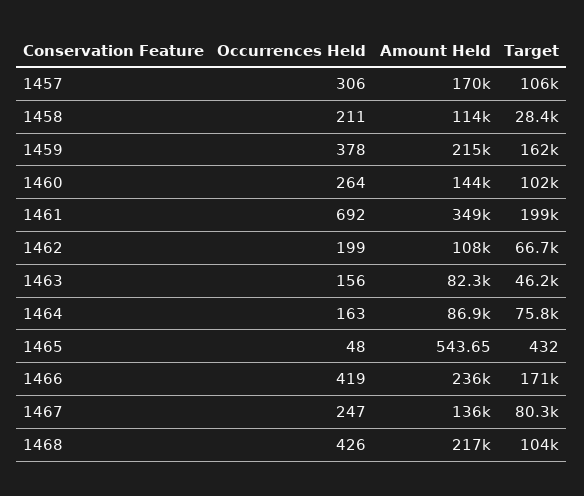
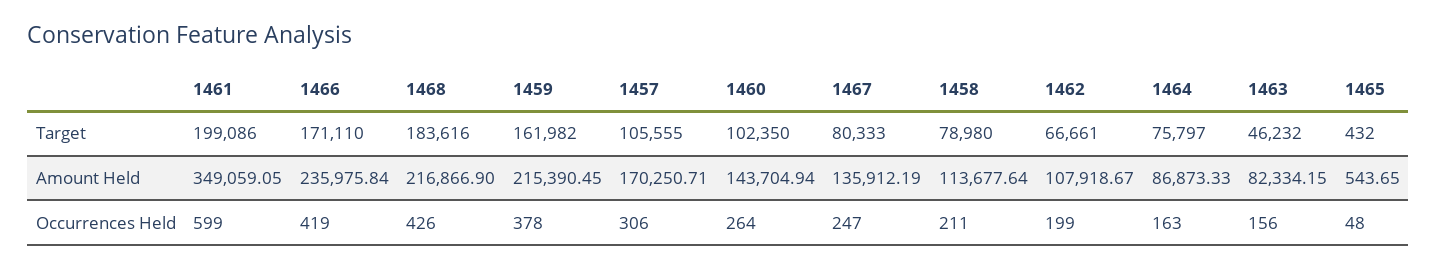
  {
    "Occurrences Held": {
      "1457": 306,
      "1458": 211,
      "1459": 378,
      "1460": 264,
-     "1461": 692,
+     "1461": 599,
      "1462": 199,
      "1463": 156,
      "1464": 163,
      "1465": 48,
      "1466": 419,
      "1467": 247,
      "1468": 426
    },
    "Amount Held": {
      "1457": 170250.71,
      "1458": 113677.64,
      "1459": 215390.45,
      "1460": 143704.94,
      "1461": 349059.05,
      "1462": 107918.67,
      "1463": 82334.15,
      "1464": 86873.33,
      "1465": 543.65,
      "1466": 235975.84,
      "1467": 135912.19,
      "1468": 216866.9
    },
    "Target": {
      "1457": 105555,
-     "1458": 28400,
+     "1458": 78980,
      "1459": 161982,
      "1460": 102350,
      "1461": 199086,
      "1462": 66661,
      "1463": 46232,
      "1464": 75797,
      "1465": 432,
      "1466": 171110,
      "1467": 80333,
-     "1468": 104000
+     "1468": 183616
    }
  }

